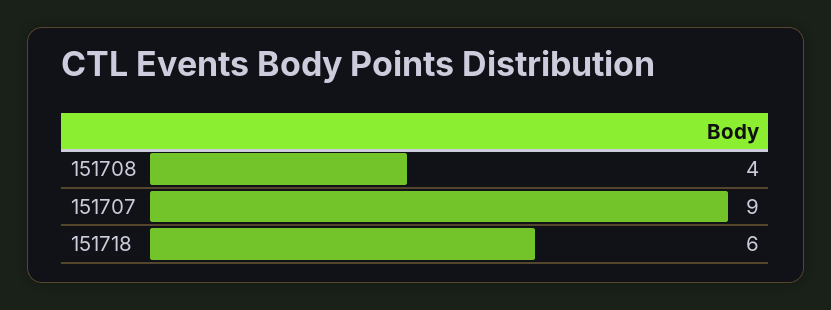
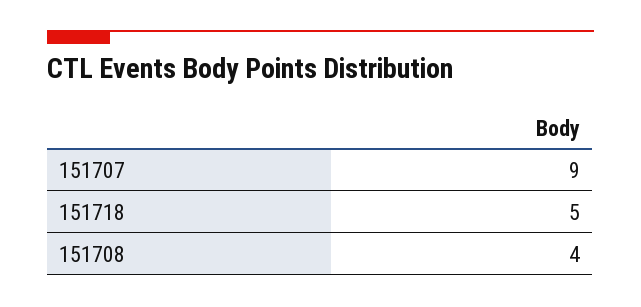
  {
    "151708": 4,
    "151707": 9,
-   "151718": 6
+   "151718": 5
  }

